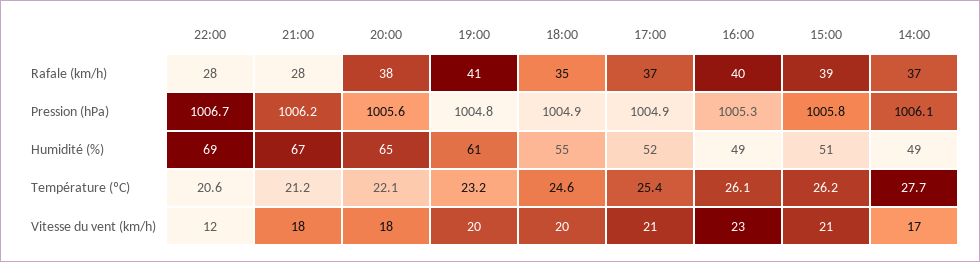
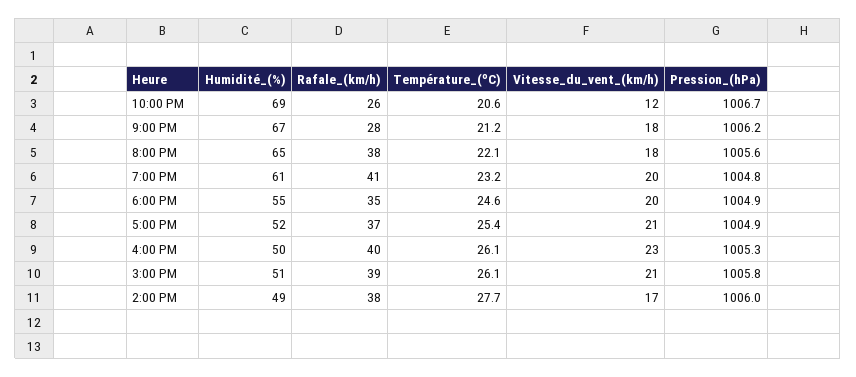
  {
    "22:00": {
-     "Rafale (km/h)": 28,
+     "Rafale (km/h)": 26,
      "Pression (hPa)": 1006.7,
      "Humidité (%)": 69,
      "Température (ºC)": 20.6,
      "Vitesse du vent (km/h)": 12
    },
    "21:00": {
      "Rafale (km/h)": 28,
      "Pression (hPa)": 1006.2,
      "Humidité (%)": 67,
      "Température (ºC)": 21.2,
      "Vitesse du vent (km/h)": 18
    },
    "20:00": {
      "Rafale (km/h)": 38,
      "Pression (hPa)": 1005.6,
      "Humidité (%)": 65,
      "Température (ºC)": 22.1,
      "Vitesse du vent (km/h)": 18
    },
    "19:00": {
      "Rafale (km/h)": 41,
      "Pression (hPa)": 1004.8,
      "Humidité (%)": 61,
      "Température (ºC)": 23.2,
      "Vitesse du vent (km/h)": 20
    },
    "18:00": {
      "Rafale (km/h)": 35,
      "Pression (hPa)": 1004.9,
      "Humidité (%)": 55,
      "Température (ºC)": 24.6,
      "Vitesse du vent (km/h)": 20
    },
    "17:00": {
      "Rafale (km/h)": 37,
      "Pression (hPa)": 1004.9,
      "Humidité (%)": 52,
      "Température (ºC)": 25.4,
      "Vitesse du vent (km/h)": 21
    },
    "16:00": {
      "Rafale (km/h)": 40,
      "Pression (hPa)": 1005.3,
-     "Humidité (%)": 49,
+     "Humidité (%)": 50,
      "Température (ºC)": 26.1,
      "Vitesse du vent (km/h)": 23
    },
    "15:00": {
      "Rafale (km/h)": 39,
      "Pression (hPa)": 1005.8,
      "Humidité (%)": 51,
-     "Température (ºC)": 26.2,
+     "Température (ºC)": 26.1,
      "Vitesse du vent (km/h)": 21
    },
    "14:00": {
-     "Rafale (km/h)": 37,
+     "Rafale (km/h)": 38,
-     "Pression (hPa)": 1006.1,
+     "Pression (hPa)": 1006,
      "Humidité (%)": 49,
      "Température (ºC)": 27.7,
      "Vitesse du vent (km/h)": 17
    }
  }

